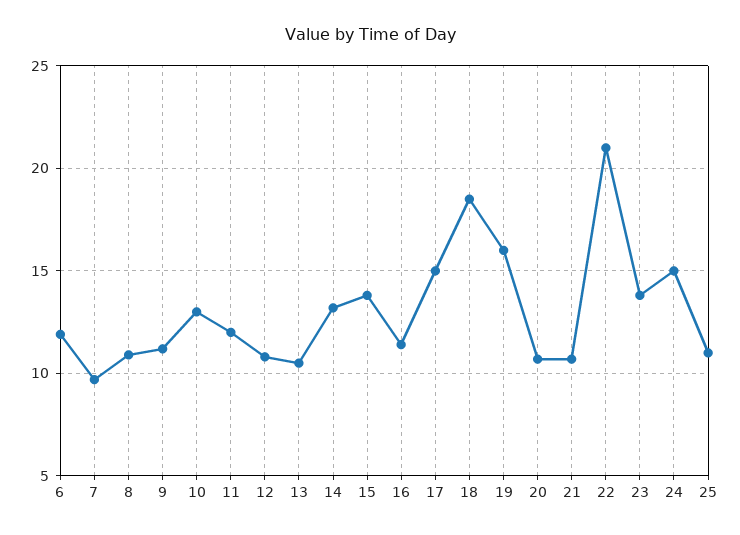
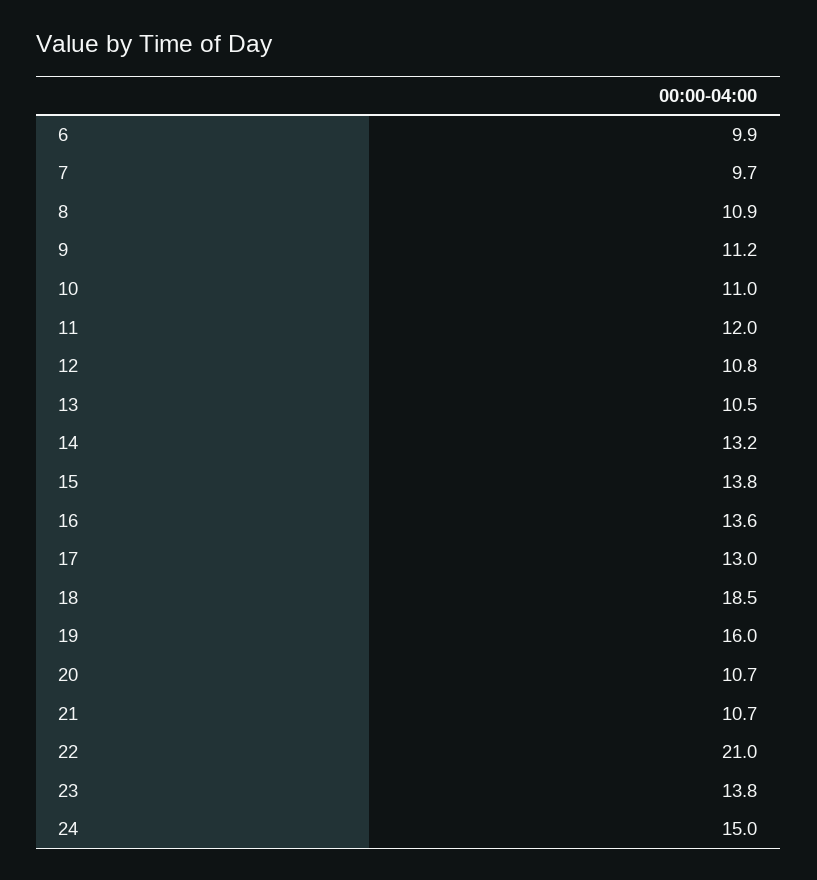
  {
-   "6": 12,
+   "6": 9.9,
    "7": 9.7,
    "8": 10.9,
    "9": 11.2,
-   "10": 13,
+   "10": 11,
    "11": 12,
    "12": 10.8,
    "13": 10.5,
    "14": 13.2,
    "15": 13.8,
-   "16": 11.5,
+   "16": 13.6,
-   "17": 15,
+   "17": 13,
    "18": 18.5,
    "19": 16,
    "20": 10.7,
    "21": 10.7,
    "22": 21,
    "23": 13.8,
-   "24": 15,
+   "24": 15
-   "25": 11
  }

